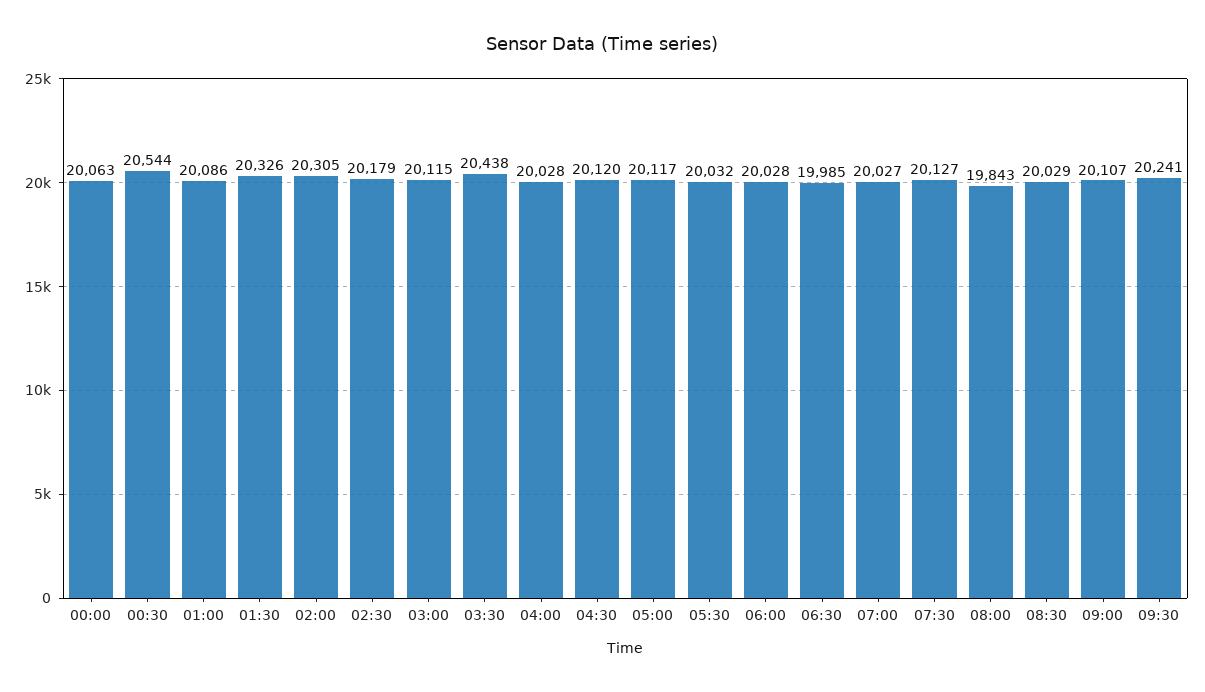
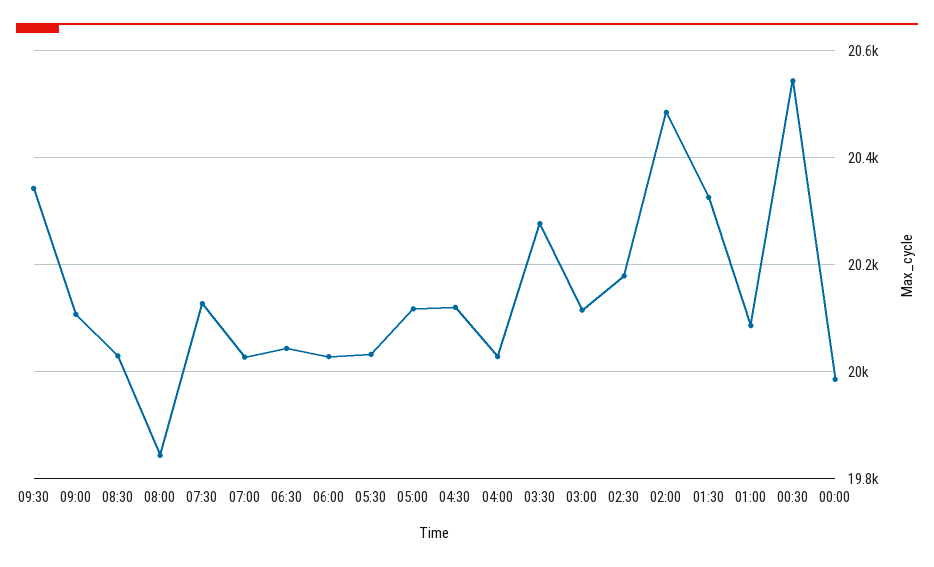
  {
-   "00:00": 20063,
+   "00:00": 19980,
    "00:30": 20544,
    "01:00": 20086,
    "01:30": 20326,
-   "02:00": 20305,
+   "02:00": 20480,
    "02:30": 20179,
    "03:00": 20115,
-   "03:30": 20438,
+   "03:30": 20280,
    "04:00": 20028,
    "04:30": 20120,
    "05:00": 20117,
    "05:30": 20032,
    "06:00": 20028,
-   "06:30": 19985,
+   "06:30": 20040,
    "07:00": 20027,
    "07:30": 20127,
    "08:00": 19843,
    "08:30": 20029,
    "09:00": 20107,
-   "09:30": 20241
+   "09:30": 20340
  }

